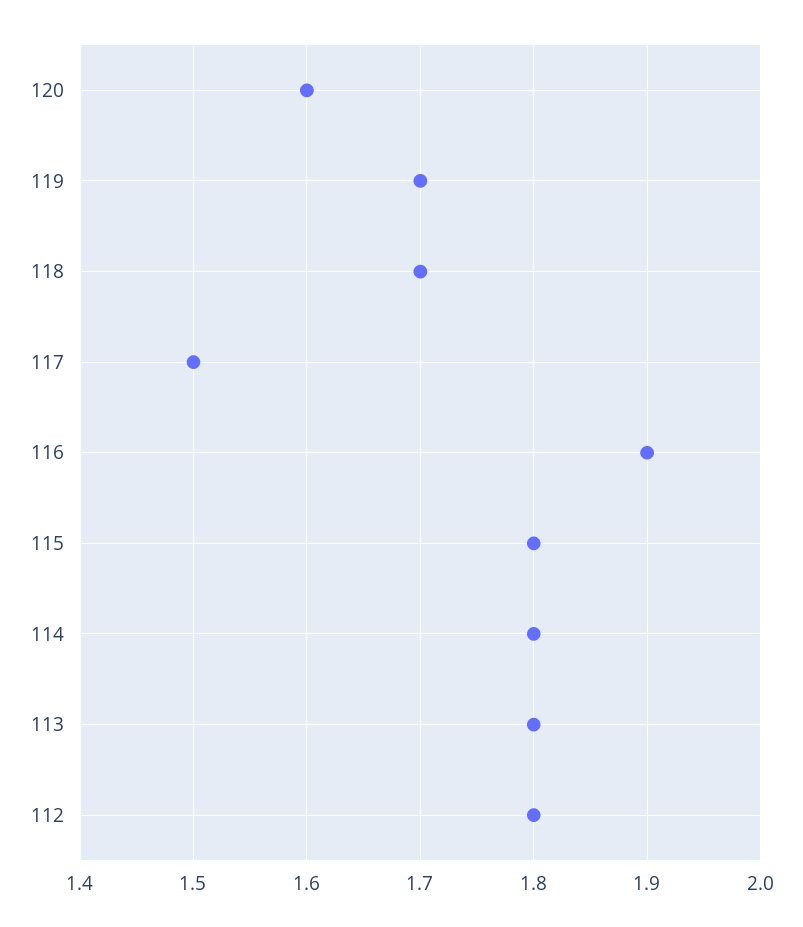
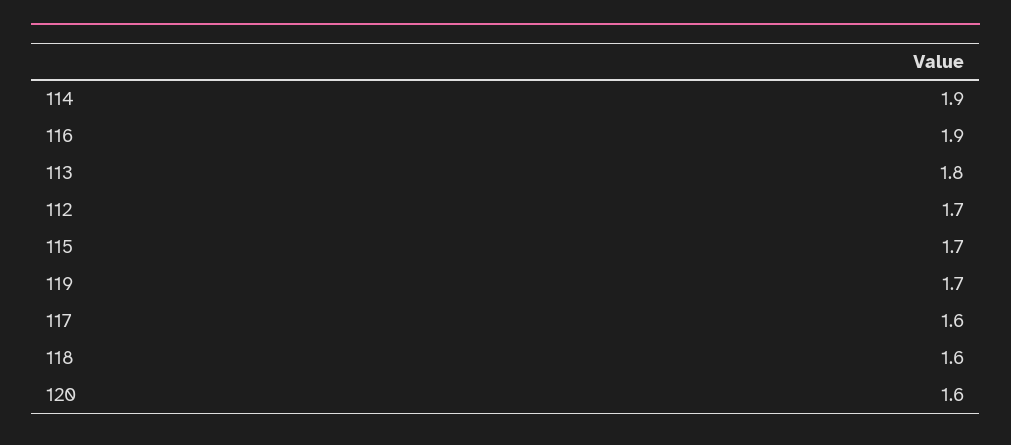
  {
    "120": 1.6,
    "119": 1.7,
-   "118": 1.7,
+   "118": 1.6,
-   "117": 1.5,
+   "117": 1.6,
    "116": 1.9,
-   "115": 1.8,
+   "115": 1.7,
-   "114": 1.8,
+   "114": 1.9,
    "113": 1.8,
-   "112": 1.8
+   "112": 1.7
  }

